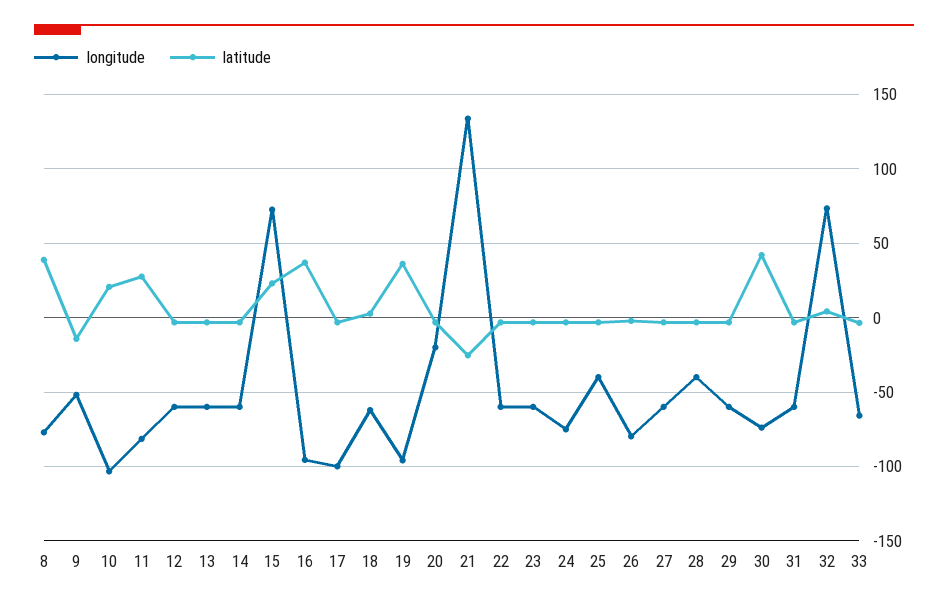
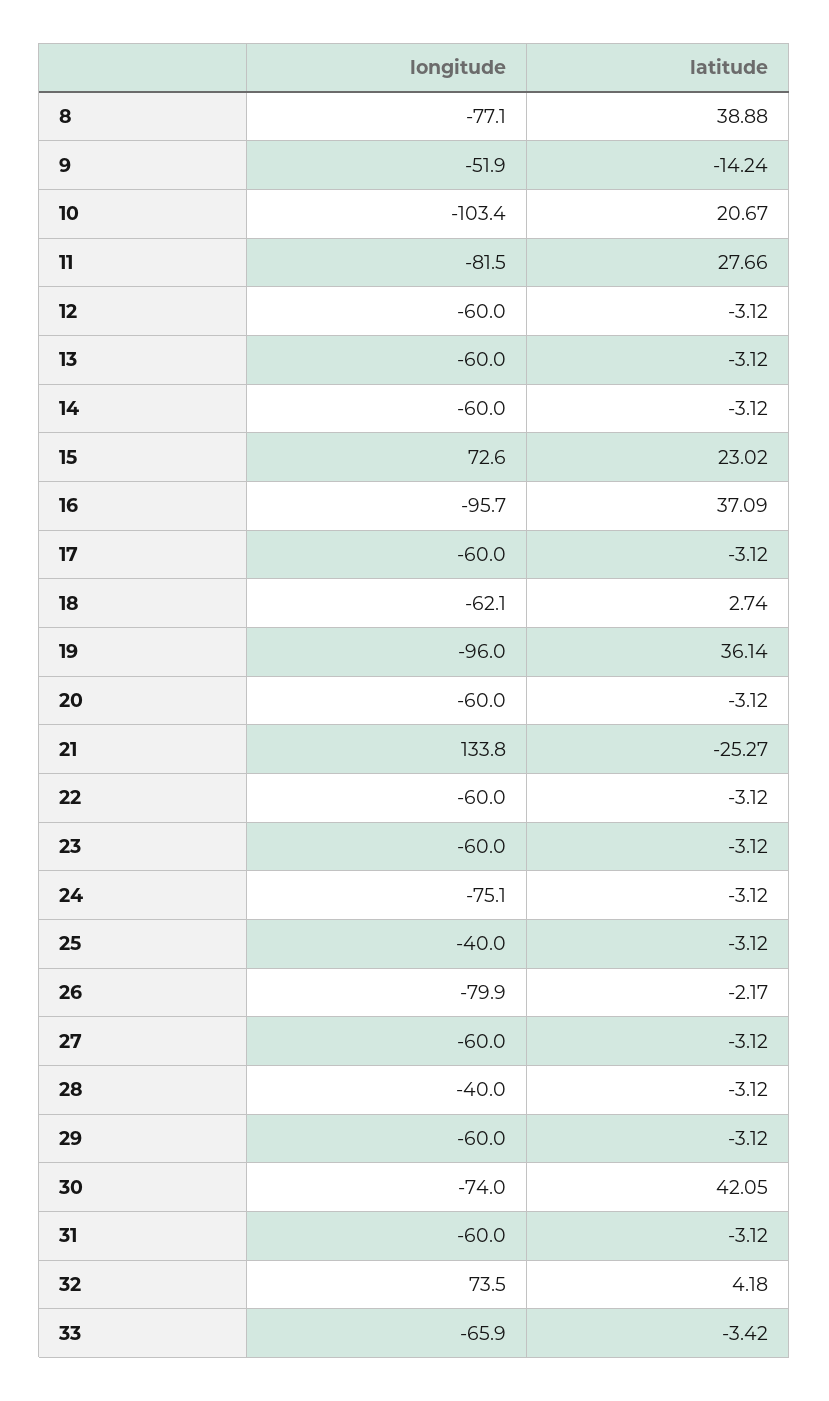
  {
    "longitude": {
      "8": -77.1,
      "9": -51.9,
      "10": -103.4,
      "11": -81.5,
      "12": -60,
      "13": -60,
      "14": -60,
      "15": 72.6,
      "16": -95.7,
-     "17": -100,
+     "17": -60,
      "18": -62.1,
      "19": -96,
-     "20": -20,
+     "20": -60,
      "21": 133.8,
      "22": -60,
      "23": -60,
      "24": -75.1,
      "25": -40,
      "26": -79.9,
      "27": -60,
      "28": -40,
      "29": -60,
      "30": -74,
      "31": -60,
      "32": 73.5,
      "33": -65.9
    },
    "latitude": {
      "8": 38.88,
      "9": -14.24,
      "10": 20.67,
      "11": 27.66,
      "12": -3.12,
      "13": -3.12,
      "14": -3.12,
      "15": 23.02,
      "16": 37.09,
      "17": -3.12,
      "18": 2.74,
      "19": 36.14,
      "20": -3.12,
      "21": -25.27,
      "22": -3.12,
      "23": -3.12,
      "24": -3.12,
      "25": -3.12,
      "26": -2.17,
      "27": -3.12,
      "28": -3.12,
      "29": -3.12,
      "30": 42.05,
      "31": -3.12,
      "32": 4.18,
      "33": -3.42
    }
  }

